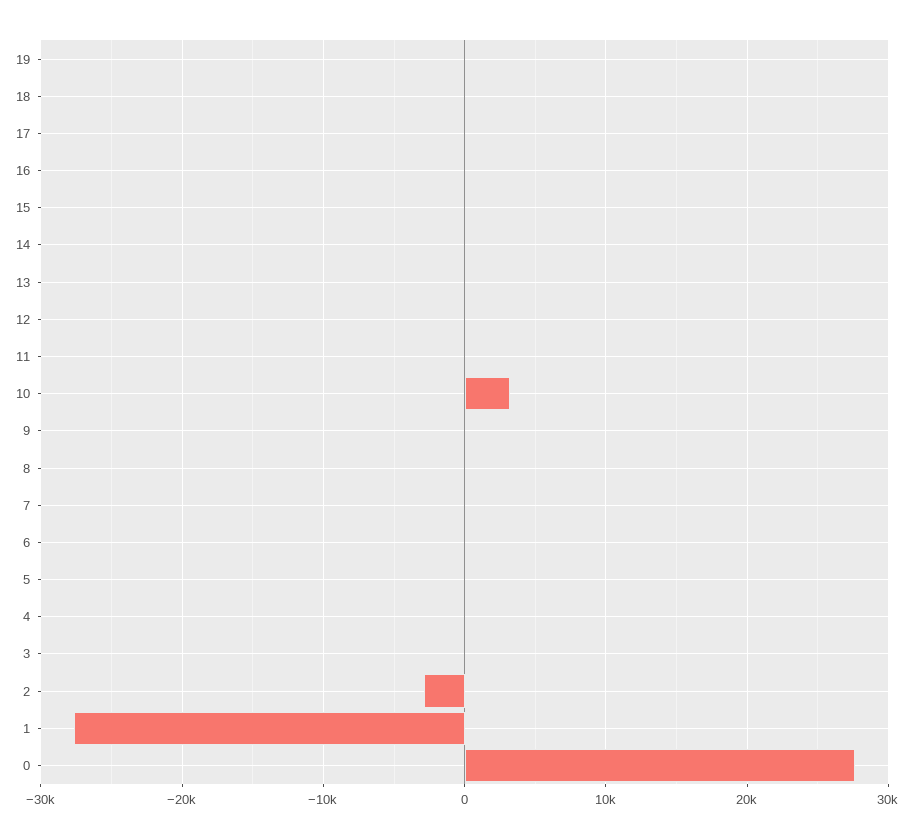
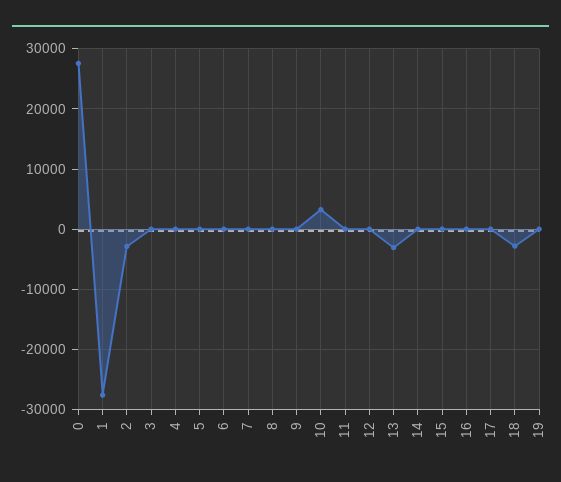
  {
    "19": 0,
-   "18": 0,
+   "18": -3000,
    "17": 0,
    "16": 0,
    "15": 0,
    "14": 0,
-   "13": 0,
+   "13": -3000,
    "12": 0,
    "11": 0,
    "10": 3000,
    "9": 0,
    "8": 0,
    "7": 0,
    "6": 0,
    "5": 0,
    "4": 0,
    "3": 0,
    "2": -3000,
    "1": -28000,
    "0": 28000
  }

